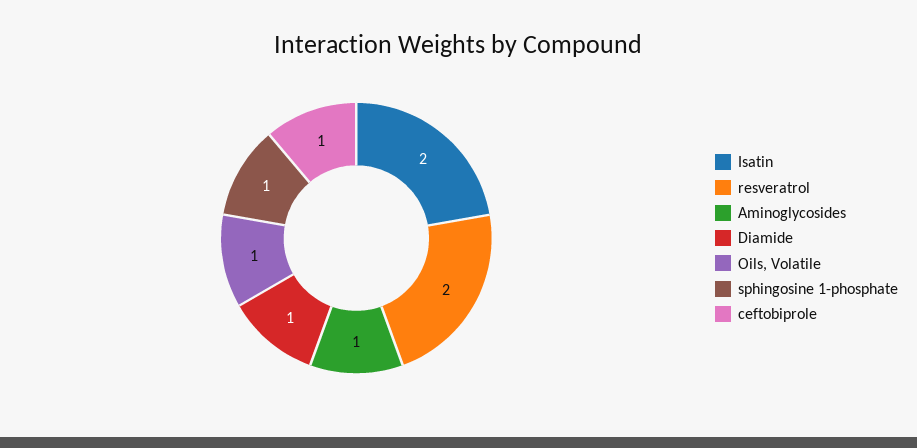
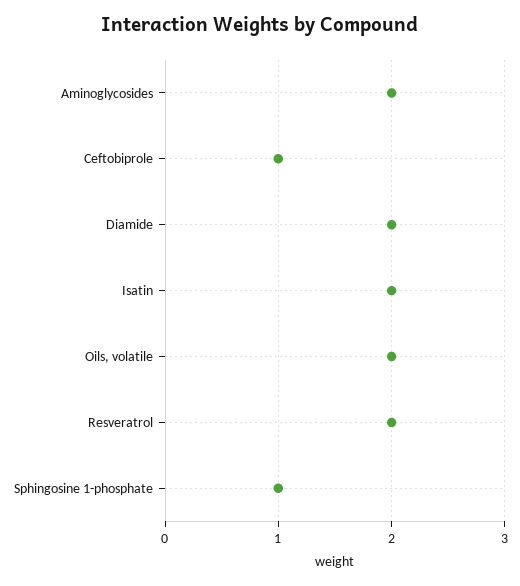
  {
    "Isatin": 2,
    "resveratrol": 2,
-   "Aminoglycosides": 1,
+   "Aminoglycosides": 2,
-   "Diamide": 1,
+   "Diamide": 2,
-   "Oils, Volatile": 1,
+   "Oils, Volatile": 2,
    "sphingosine 1-phosphate": 1,
    "ceftobiprole": 1
  }

